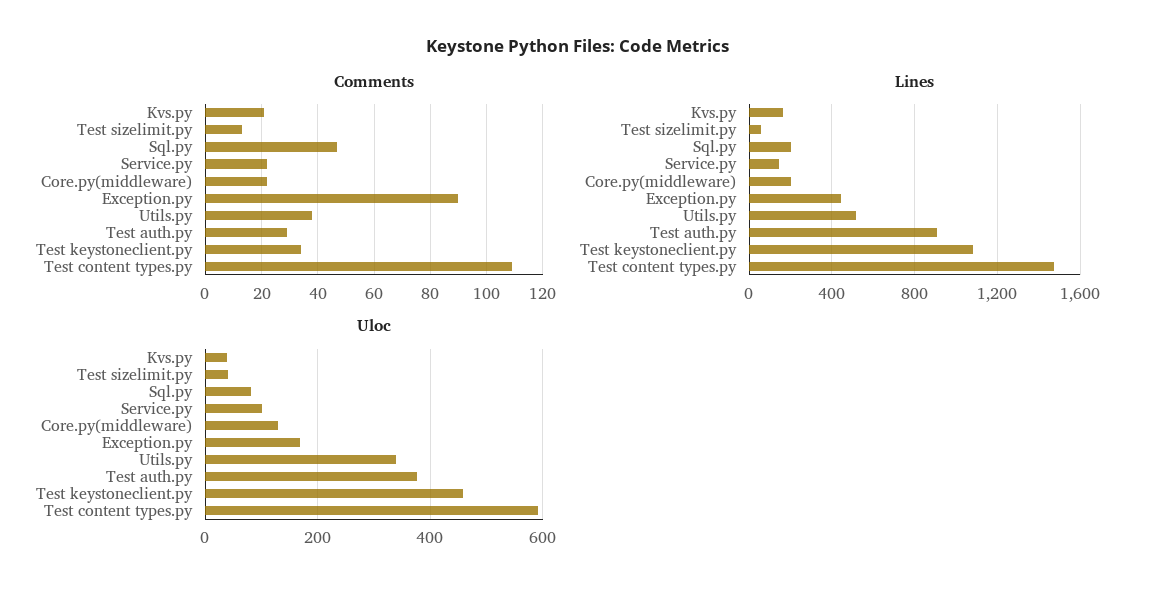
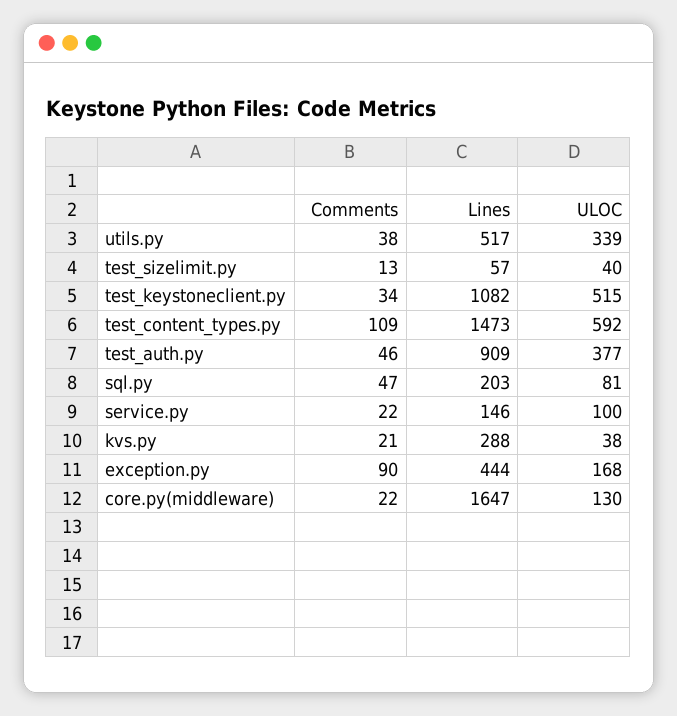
  {
    "Comments": {
      "Kvs.py": 21,
      "Test sizelimit.py": 13,
      "Sql.py": 47,
      "Service.py": 22,
      "Core.py(middleware)": 22,
      "Exception.py": 90,
      "Utils.py": 38,
-     "Test auth.py": 30,
+     "Test auth.py": 46,
      "Test keystoneclient.py": 34,
      "Test content types.py": 109
    },
    "Lines": {
-     "Kvs.py": 150,
+     "Kvs.py": 288,
      "Test sizelimit.py": 57,
      "Sql.py": 203,
      "Service.py": 146,
-     "Core.py(middleware)": 200,
+     "Core.py(middleware)": 1647,
      "Exception.py": 444,
      "Utils.py": 517,
      "Test auth.py": 909,
      "Test keystoneclient.py": 1082,
      "Test content types.py": 1473
    },
    "Uloc": {
      "Kvs.py": 38,
      "Test sizelimit.py": 40,
      "Sql.py": 81,
      "Service.py": 100,
      "Core.py(middleware)": 130,
      "Exception.py": 168,
      "Utils.py": 339,
      "Test auth.py": 377,
-     "Test keystoneclient.py": 460,
+     "Test keystoneclient.py": 515,
      "Test content types.py": 592
    }
  }

